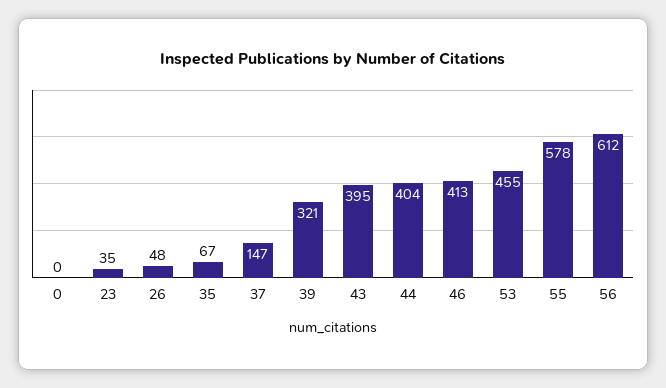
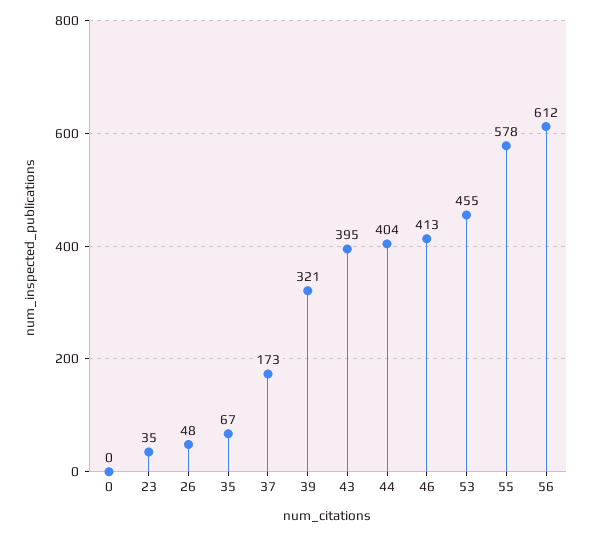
  {
    "0": 0,
    "23": 35,
    "26": 48,
    "35": 67,
-   "37": 147,
+   "37": 173,
    "39": 321,
    "43": 395,
    "44": 404,
    "46": 413,
    "53": 455,
    "55": 578,
    "56": 612
  }

